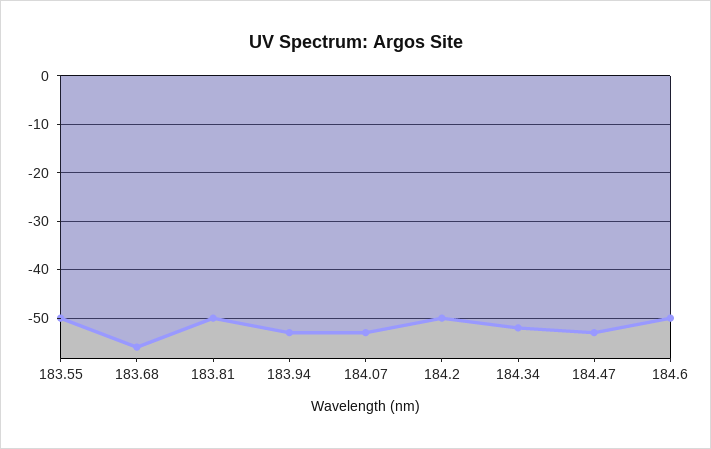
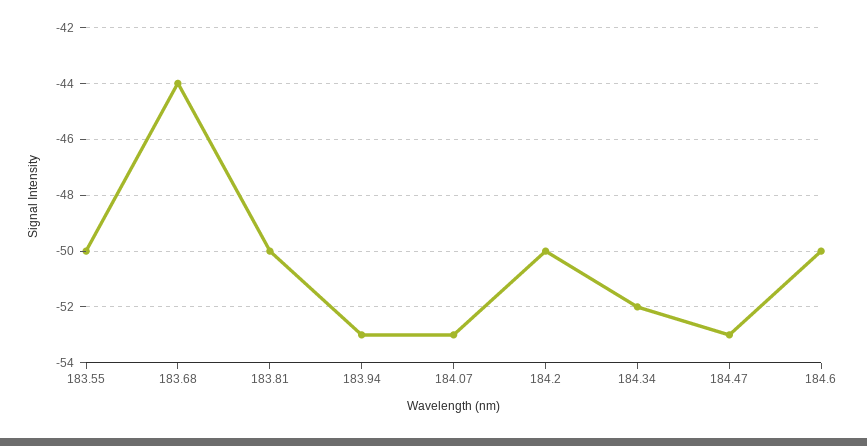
  {
    "183.55": -50,
-   "183.68": -55,
+   "183.68": -44,
    "183.81": -50,
    "183.94": -53,
    "184.07": -53,
    "184.2": -50,
    "184.34": -52,
    "184.47": -53,
    "184.6": -50
  }

